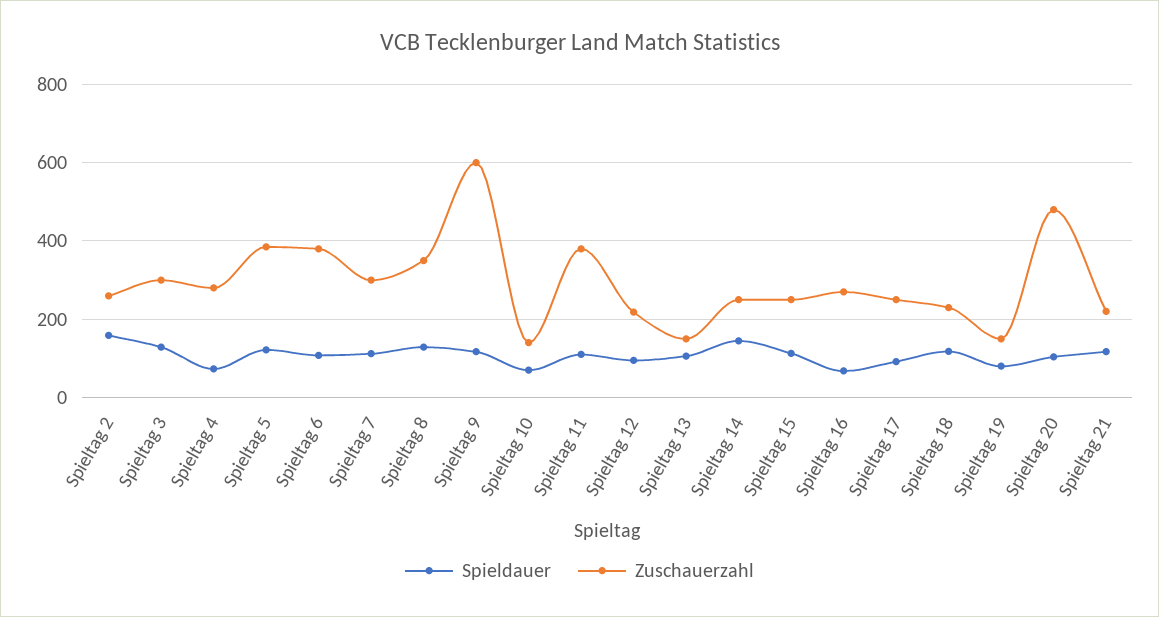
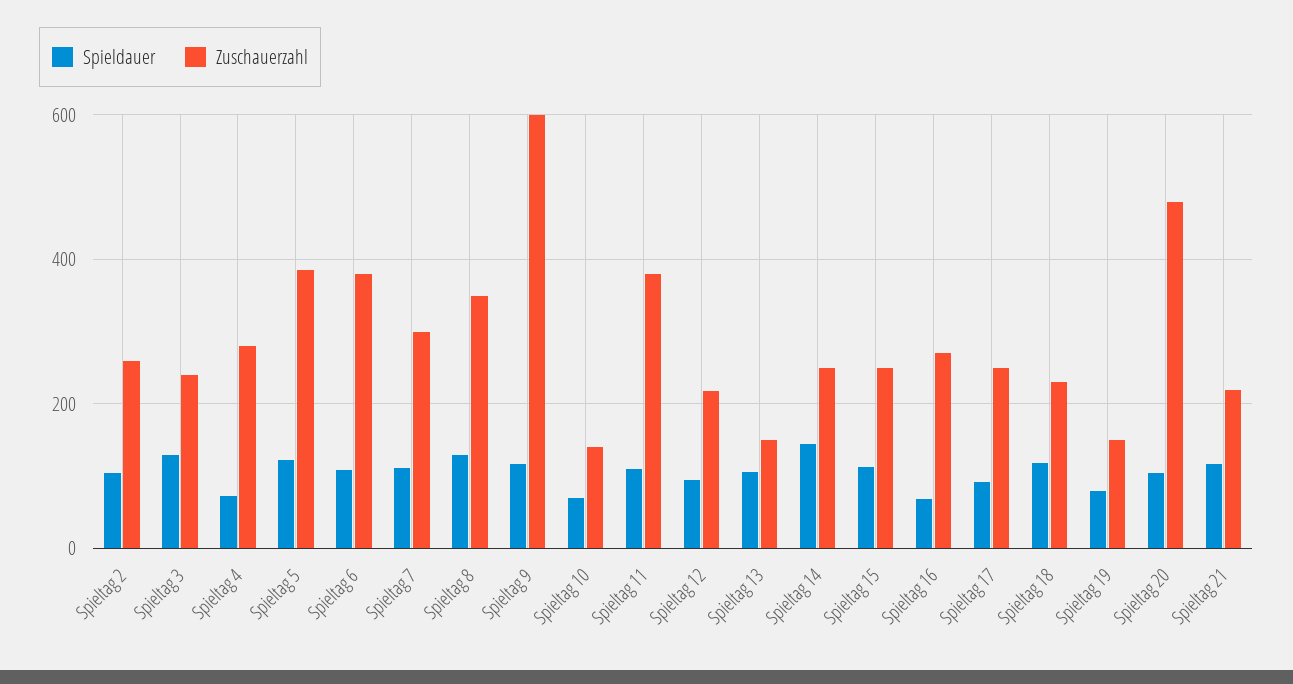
  {
    "Spieldauer": {
-     "Spieltag 2": 160,
+     "Spieltag 2": 100,
      "Spieltag 3": 120,
      "Spieltag 4": 80,
      "Spieltag 5": 120,
      "Spieltag 6": 100,
      "Spieltag 7": 120,
      "Spieltag 8": 120,
      "Spieltag 9": 120,
      "Spieltag 10": 80,
      "Spieltag 11": 120,
      "Spieltag 12": 100,
      "Spieltag 13": 100,
      "Spieltag 14": 140,
      "Spieltag 15": 120,
      "Spieltag 16": 60,
      "Spieltag 17": 100,
      "Spieltag 18": 120,
      "Spieltag 19": 80,
      "Spieltag 20": 100,
      "Spieltag 21": 120
    },
    "Zuschauerzahl": {
      "Spieltag 2": 260,
-     "Spieltag 3": 300,
+     "Spieltag 3": 240,
      "Spieltag 4": 280,
      "Spieltag 5": 380,
      "Spieltag 6": 380,
      "Spieltag 7": 300,
      "Spieltag 8": 360,
      "Spieltag 9": 600,
      "Spieltag 10": 140,
      "Spieltag 11": 380,
      "Spieltag 12": 220,
      "Spieltag 13": 160,
      "Spieltag 14": 260,
      "Spieltag 15": 260,
      "Spieltag 16": 280,
      "Spieltag 17": 260,
      "Spieltag 18": 240,
      "Spieltag 19": 160,
      "Spieltag 20": 480,
      "Spieltag 21": 220
    }
  }

